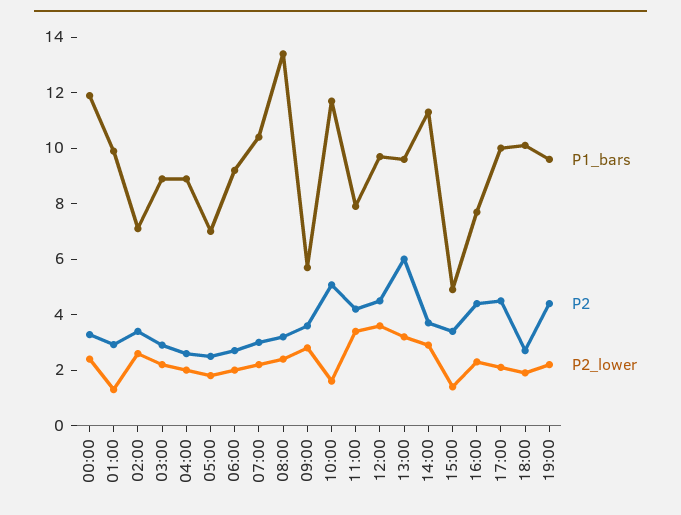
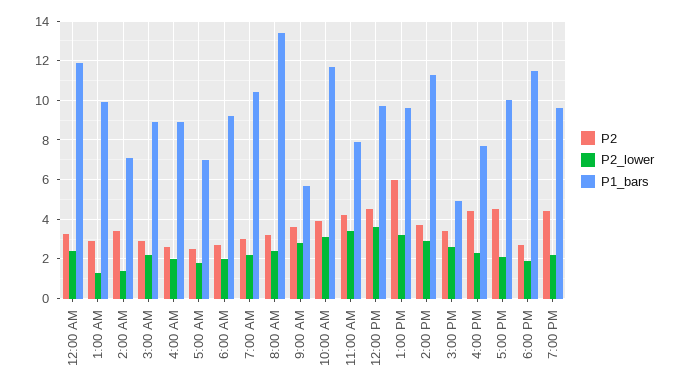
  {
    "P1_bars": {
      "00:00": 12,
      "01:00": 10,
      "02:00": 7,
      "03:00": 9,
      "04:00": 9,
      "05:00": 7,
      "06:00": 9,
      "07:00": 10.5,
      "08:00": 13.5,
      "09:00": 5.5,
      "10:00": 11.5,
      "11:00": 8,
      "12:00": 9.5,
      "13:00": 9.5,
      "14:00": 11.5,
      "15:00": 5,
      "16:00": 7.5,
      "17:00": 10,
-     "18:00": 10,
+     "18:00": 11.5,
      "19:00": 9.5
    },
    "P2": {
      "00:00": 3.5,
      "01:00": 3,
      "02:00": 3.5,
      "03:00": 3,
      "04:00": 2.5,
      "05:00": 2.5,
      "06:00": 2.5,
      "07:00": 3,
      "08:00": 3,
      "09:00": 3.5,
-     "10:00": 5,
+     "10:00": 4,
      "11:00": 4,
      "12:00": 4.5,
      "13:00": 6,
      "14:00": 3.5,
      "15:00": 3.5,
      "16:00": 4.5,
      "17:00": 4.5,
      "18:00": 2.5,
      "19:00": 4.5
    },
    "P2_lower": {
      "00:00": 2.5,
      "01:00": 1.5,
-     "02:00": 2.5,
+     "02:00": 1.5,
      "03:00": 2,
      "04:00": 2,
      "05:00": 2,
      "06:00": 2,
      "07:00": 2,
      "08:00": 2.5,
      "09:00": 3,
-     "10:00": 1.5,
+     "10:00": 3,
      "11:00": 3.5,
      "12:00": 3.5,
      "13:00": 3,
      "14:00": 3,
-     "15:00": 1.5,
+     "15:00": 2.5,
      "16:00": 2.5,
      "17:00": 2,
      "18:00": 2,
      "19:00": 2
    }
  }

